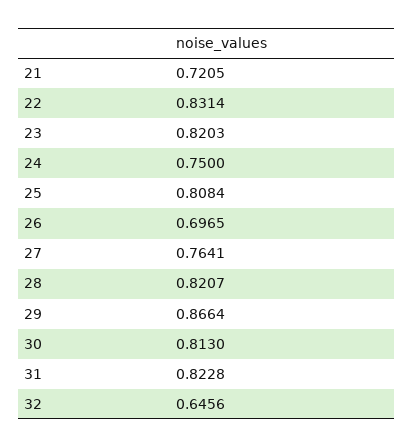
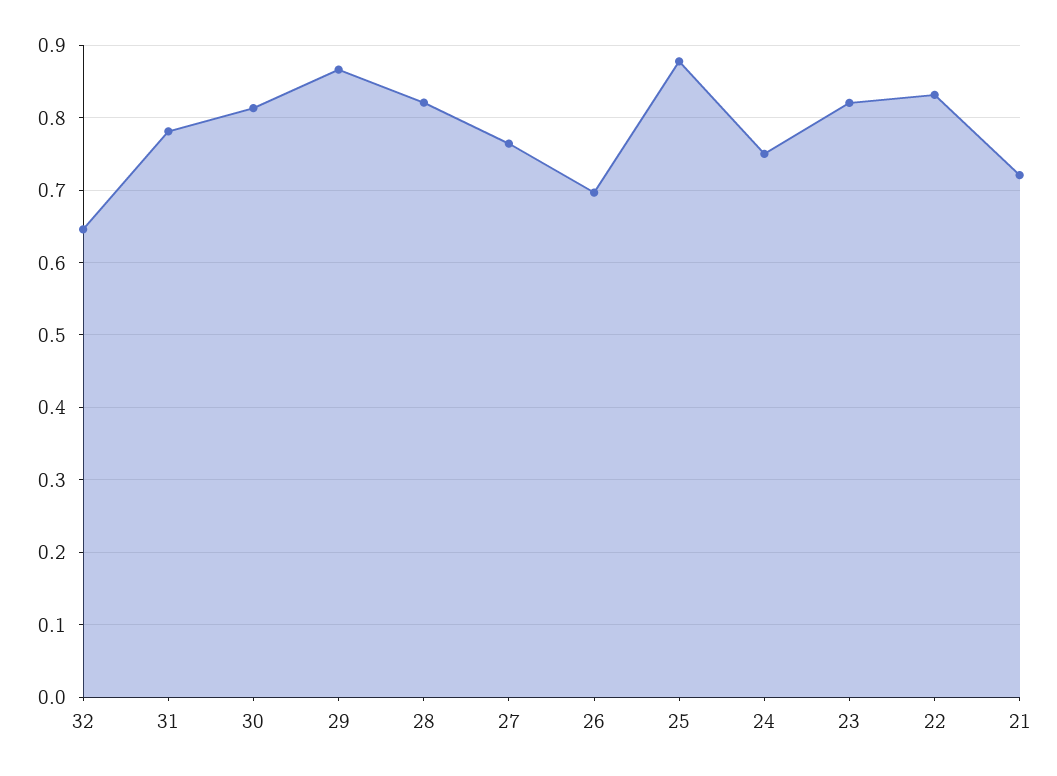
  {
    "21": 0.7205,
    "22": 0.8314,
    "23": 0.8203,
    "24": 0.75,
-   "25": 0.8084,
+   "25": 0.88,
    "26": 0.6965,
    "27": 0.7641,
    "28": 0.8207,
    "29": 0.8664,
    "30": 0.813,
-   "31": 0.8228,
+   "31": 0.78,
    "32": 0.6456
  }

